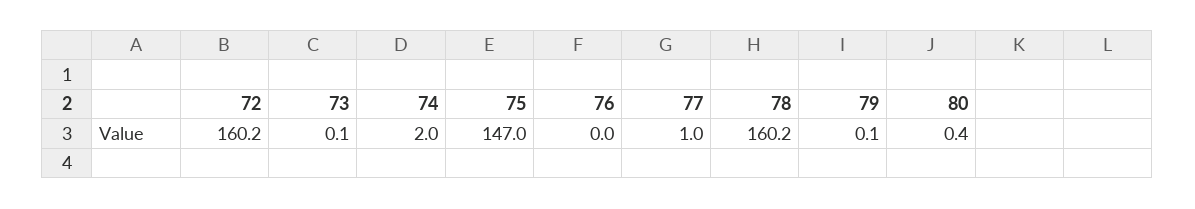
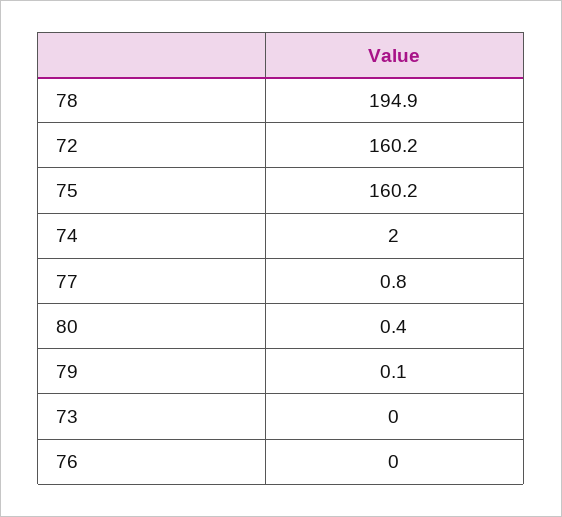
  {
    "72": 160.2,
-   "73": 0.1,
+   "73": 0,
    "74": 2,
-   "75": 147,
+   "75": 160.2,
    "76": 0,
-   "77": 1,
+   "77": 0.8,
-   "78": 160.2,
+   "78": 194.9,
    "79": 0.1,
    "80": 0.4
  }

